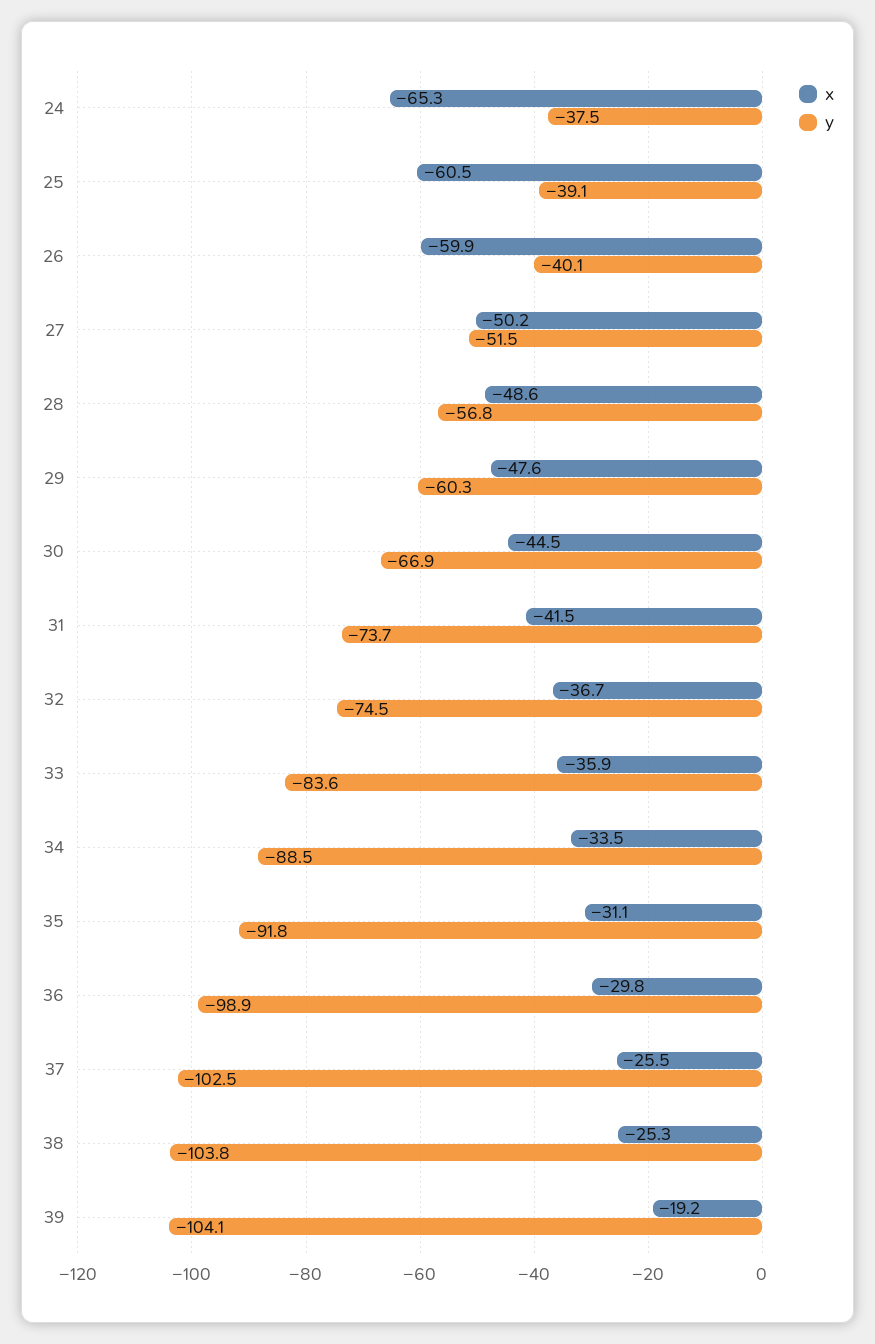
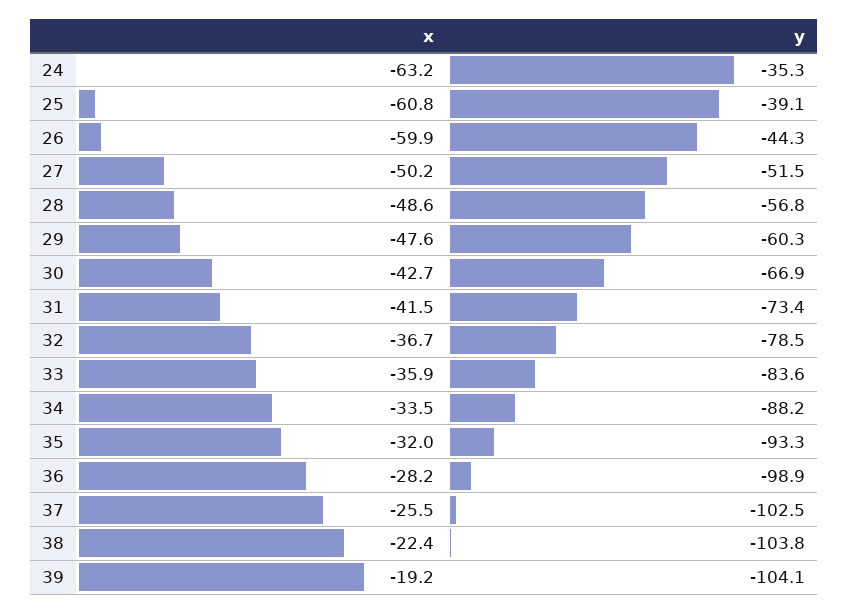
  {
    "x": {
-     "24": -65.3,
+     "24": -63.2,
-     "25": -60.5,
+     "25": -60.8,
      "26": -59.9,
      "27": -50.2,
      "28": -48.6,
      "29": -47.6,
-     "30": -44.5,
+     "30": -42.7,
      "31": -41.5,
      "32": -36.7,
      "33": -35.9,
      "34": -33.5,
-     "35": -31.1,
+     "35": -32,
-     "36": -29.8,
+     "36": -28.2,
      "37": -25.5,
-     "38": -25.3,
+     "38": -22.4,
      "39": -19.2
    },
    "y": {
-     "24": -37.5,
+     "24": -35.3,
      "25": -39.1,
-     "26": -40.1,
+     "26": -44.3,
      "27": -51.5,
      "28": -56.8,
      "29": -60.3,
      "30": -66.9,
-     "31": -73.7,
+     "31": -73.4,
-     "32": -74.5,
+     "32": -78.5,
      "33": -83.6,
-     "34": -88.5,
+     "34": -88.2,
-     "35": -91.8,
+     "35": -93.3,
      "36": -98.9,
      "37": -102.5,
      "38": -103.8,
      "39": -104.1
    }
  }

